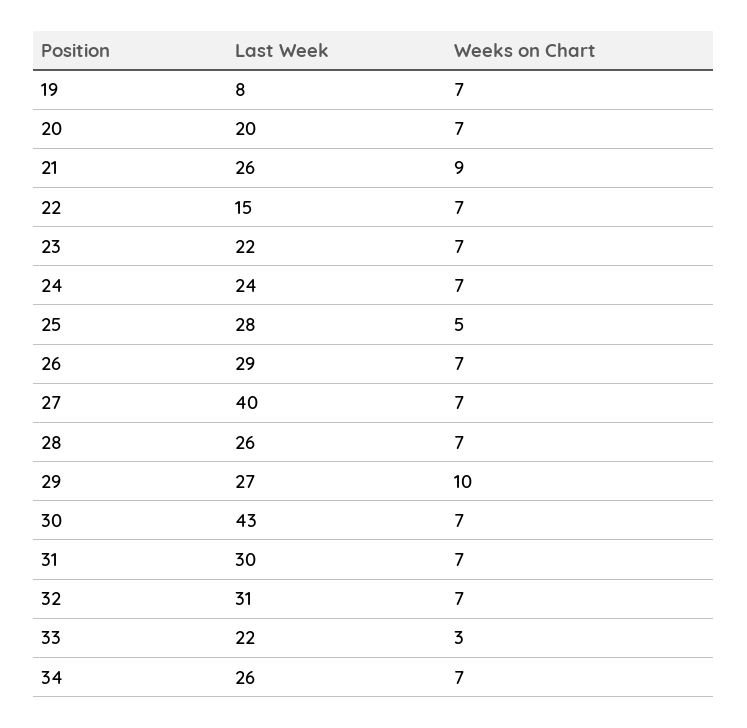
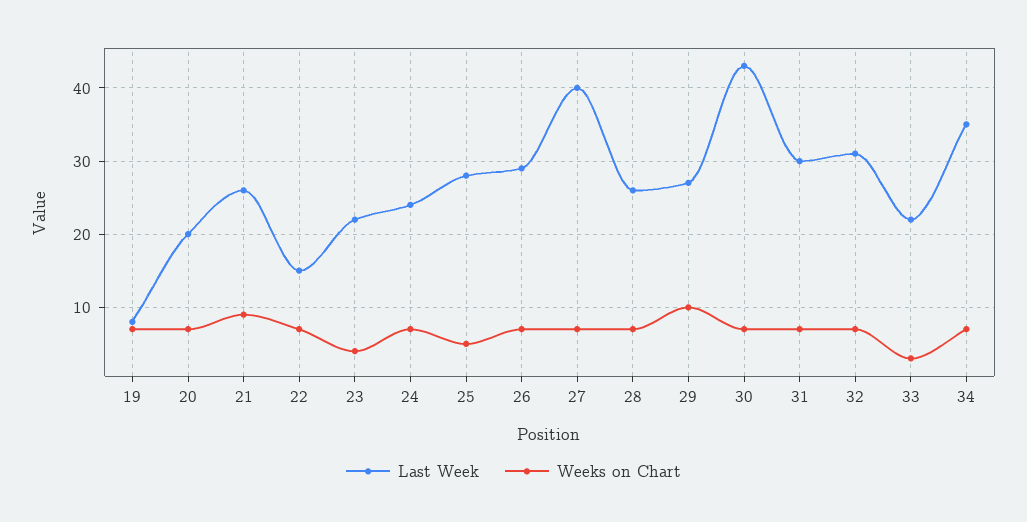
  {
    "Last Week": {
      "19": 8,
      "20": 20,
      "21": 26,
      "22": 15,
      "23": 22,
      "24": 24,
      "25": 28,
      "26": 29,
      "27": 40,
      "28": 26,
      "29": 27,
      "30": 43,
      "31": 30,
      "32": 31,
      "33": 22,
-     "34": 26
+     "34": 35
    },
    "Weeks on Chart": {
      "19": 7,
      "20": 7,
      "21": 9,
      "22": 7,
-     "23": 7,
+     "23": 4,
      "24": 7,
      "25": 5,
      "26": 7,
      "27": 7,
      "28": 7,
      "29": 10,
      "30": 7,
      "31": 7,
      "32": 7,
      "33": 3,
      "34": 7
    }
  }

